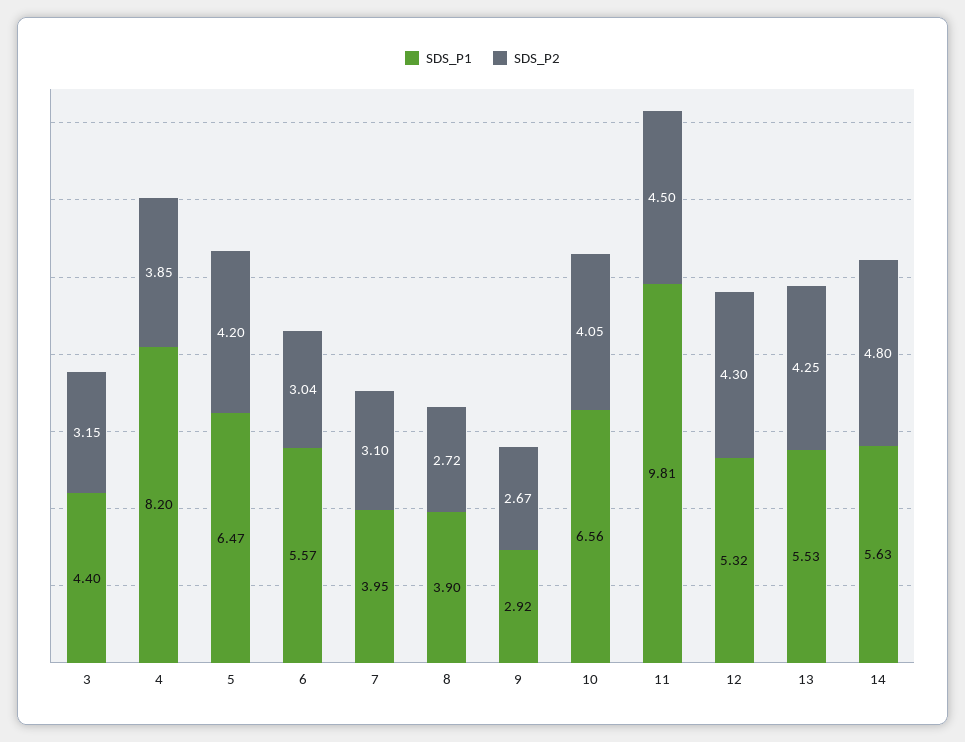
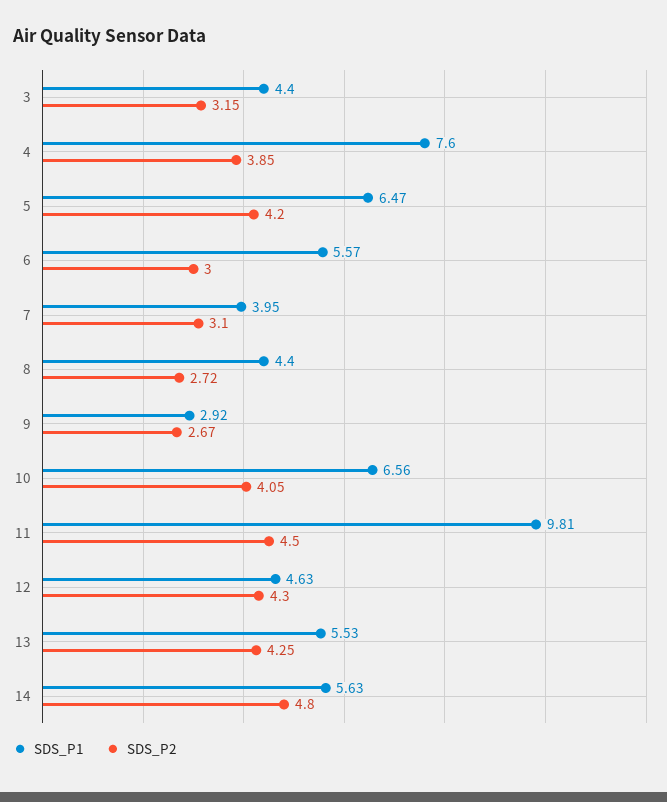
  {
    "SDS_P1": {
      "3": 4.4,
-     "4": 8.2,
+     "4": 7.6,
      "5": 6.47,
      "6": 5.57,
      "7": 3.95,
-     "8": 3.9,
+     "8": 4.4,
      "9": 2.92,
      "10": 6.56,
      "11": 9.81,
-     "12": 5.32,
+     "12": 4.63,
      "13": 5.53,
      "14": 5.63
    },
    "SDS_P2": {
      "3": 3.15,
      "4": 3.85,
      "5": 4.2,
-     "6": 3.04,
+     "6": 3,
      "7": 3.1,
      "8": 2.72,
      "9": 2.67,
      "10": 4.05,
      "11": 4.5,
      "12": 4.3,
      "13": 4.25,
      "14": 4.8
    }
  }

